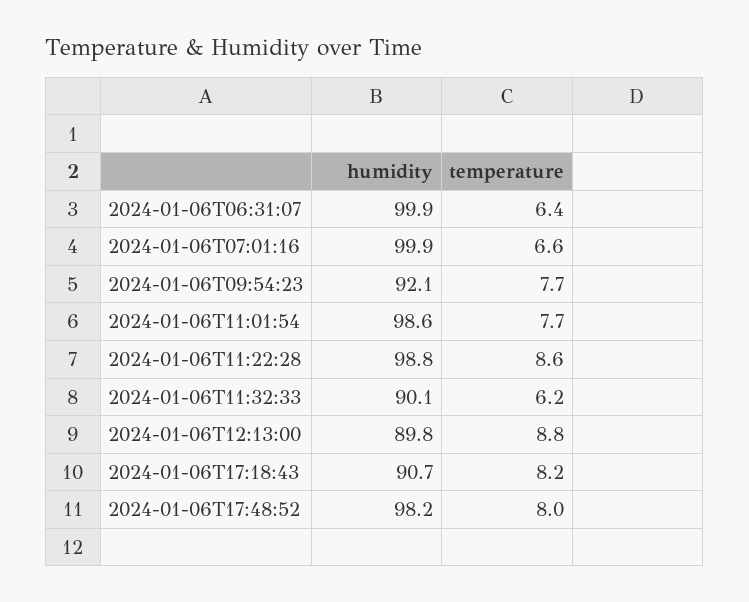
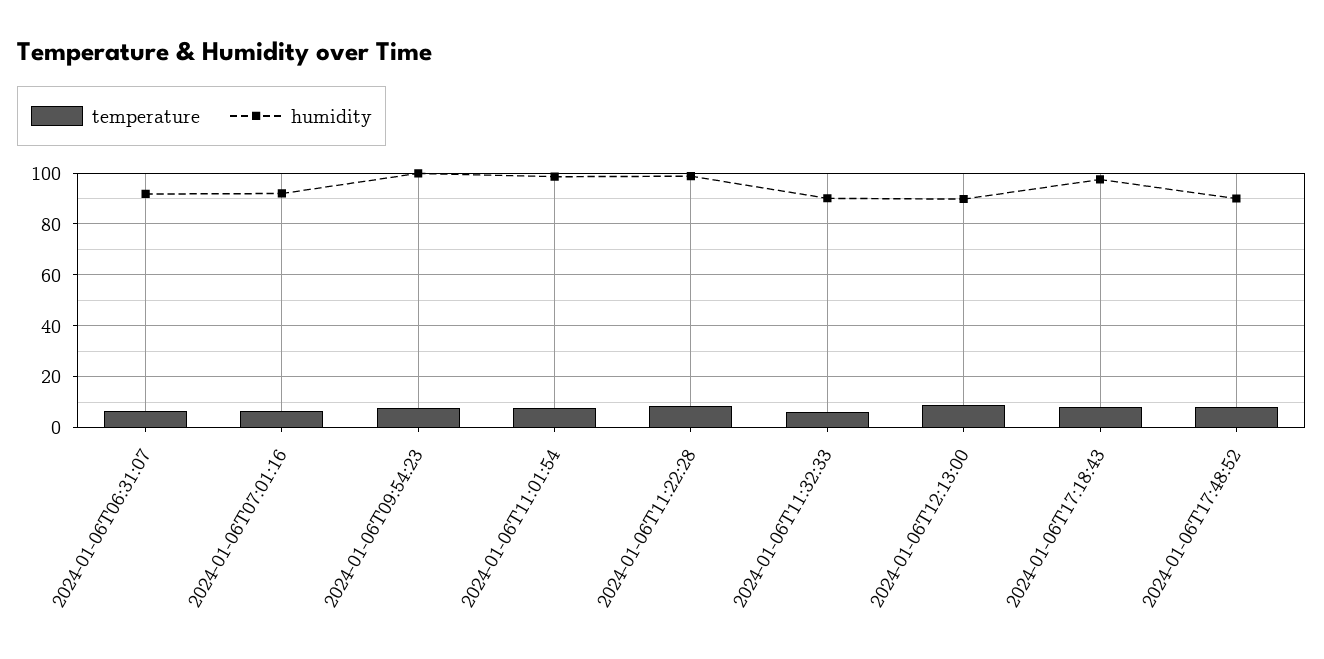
  {
    "humidity": {
-     "2024-01-06T06:31:07": 99.9,
+     "2024-01-06T06:31:07": 92.5,
-     "2024-01-06T07:01:16": 99.9,
+     "2024-01-06T07:01:16": 92.5,
-     "2024-01-06T09:54:23": 92.1,
+     "2024-01-06T09:54:23": 100,
      "2024-01-06T11:01:54": 98.6,
      "2024-01-06T11:22:28": 98.8,
      "2024-01-06T11:32:33": 90.1,
      "2024-01-06T12:13:00": 89.8,
-     "2024-01-06T17:18:43": 90.7,
+     "2024-01-06T17:18:43": 97.5,
-     "2024-01-06T17:48:52": 98.2
+     "2024-01-06T17:48:52": 90
    },
    "temperature": {
      "2024-01-06T06:31:07": 6.4,
      "2024-01-06T07:01:16": 6.6,
      "2024-01-06T09:54:23": 7.7,
      "2024-01-06T11:01:54": 7.7,
      "2024-01-06T11:22:28": 8.6,
      "2024-01-06T11:32:33": 6.2,
      "2024-01-06T12:13:00": 8.8,
      "2024-01-06T17:18:43": 8.2,
      "2024-01-06T17:48:52": 8
    }
  }

